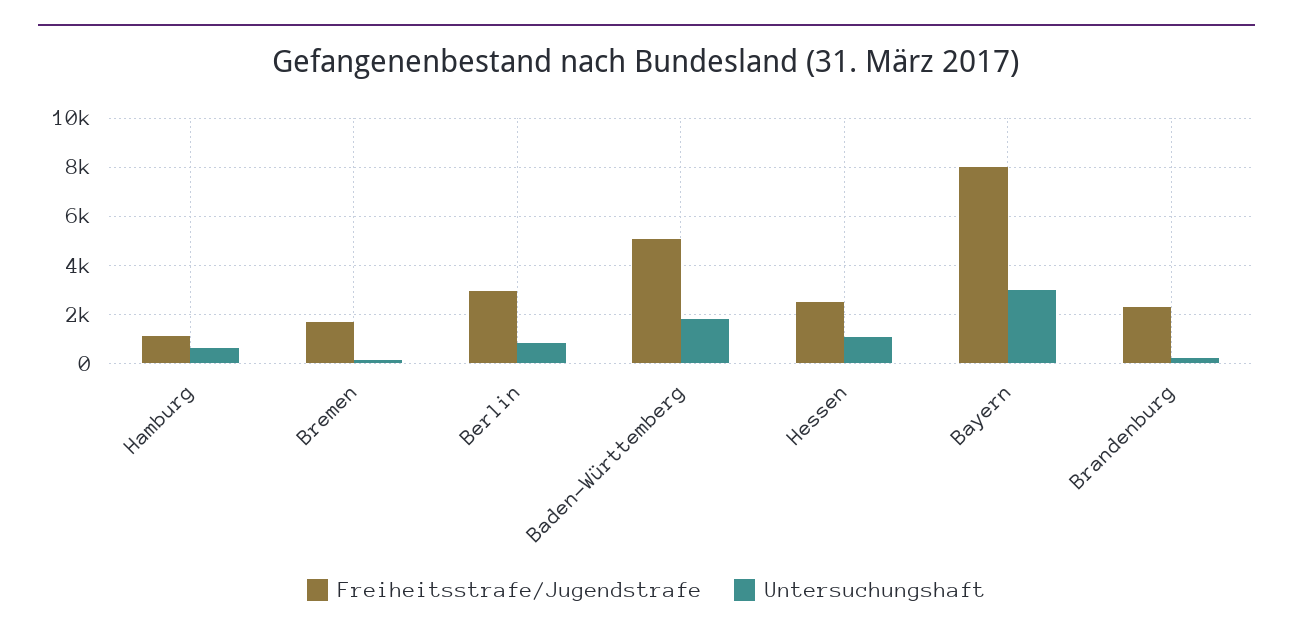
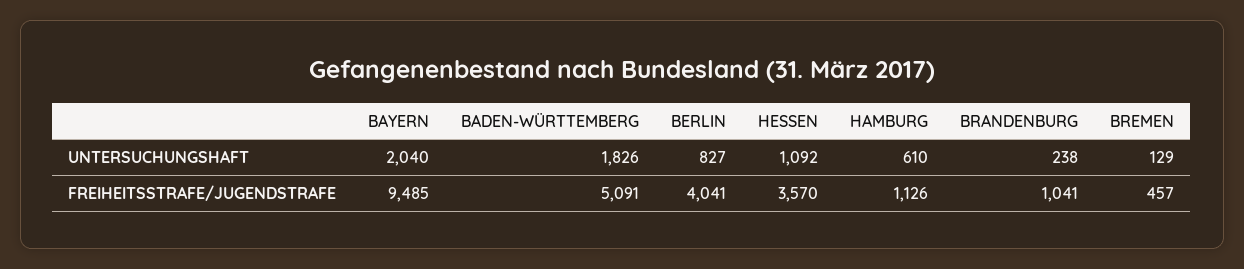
  {
    "Freiheitsstrafe/Jugendstrafe": {
      "Hamburg": 1126,
-     "Bremen": 1750,
+     "Bremen": 457,
-     "Berlin": 3000,
+     "Berlin": 4041,
      "Baden-Württemberg": 5091,
-     "Hessen": 2500,
+     "Hessen": 3570,
-     "Bayern": 8000,
+     "Bayern": 9485,
-     "Brandenburg": 2250
+     "Brandenburg": 1041
    },
    "Untersuchungshaft": {
      "Hamburg": 610,
      "Bremen": 129,
      "Berlin": 827,
      "Baden-Württemberg": 1826,
      "Hessen": 1092,
-     "Bayern": 3000,
+     "Bayern": 2040,
      "Brandenburg": 238
    }
  }

